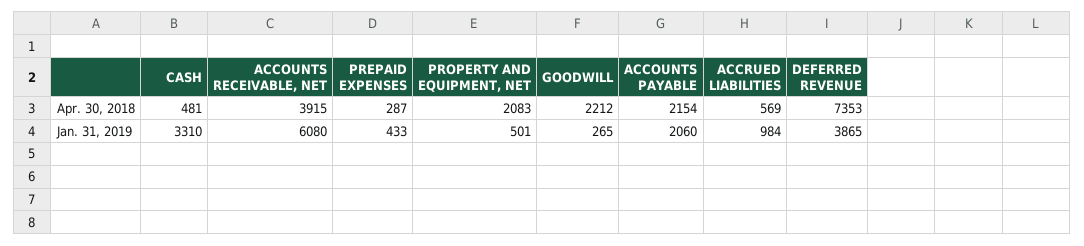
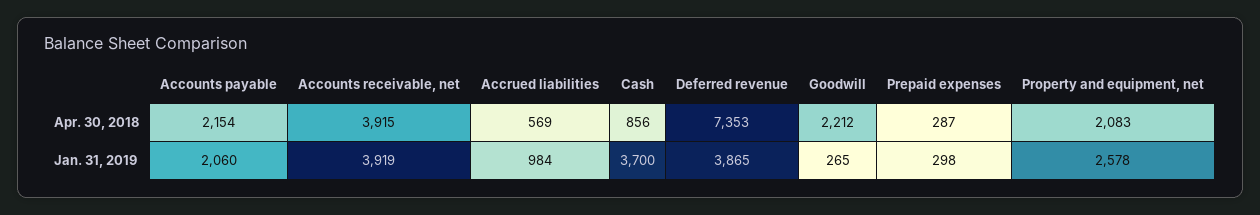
  {
    "CASH": {
-     "Apr. 30, 2018": 481,
+     "Apr. 30, 2018": 856,
-     "Jan. 31, 2019": 3310
+     "Jan. 31, 2019": 3700
    },
    "ACCOUNTS RECEIVABLE, NET": {
      "Apr. 30, 2018": 3915,
-     "Jan. 31, 2019": 6080
+     "Jan. 31, 2019": 3919
    },
    "PREPAID EXPENSES": {
      "Apr. 30, 2018": 287,
-     "Jan. 31, 2019": 433
+     "Jan. 31, 2019": 298
    },
    "PROPERTY AND EQUIPMENT, NET": {
      "Apr. 30, 2018": 2083,
-     "Jan. 31, 2019": 501
+     "Jan. 31, 2019": 2578
    },
    "GOODWILL": {
      "Apr. 30, 2018": 2212,
      "Jan. 31, 2019": 265
    },
    "ACCOUNTS PAYABLE": {
      "Apr. 30, 2018": 2154,
      "Jan. 31, 2019": 2060
    },
    "ACCRUED LIABILITIES": {
      "Apr. 30, 2018": 569,
      "Jan. 31, 2019": 984
    },
    "DEFERRED REVENUE": {
      "Apr. 30, 2018": 7353,
      "Jan. 31, 2019": 3865
    }
  }

